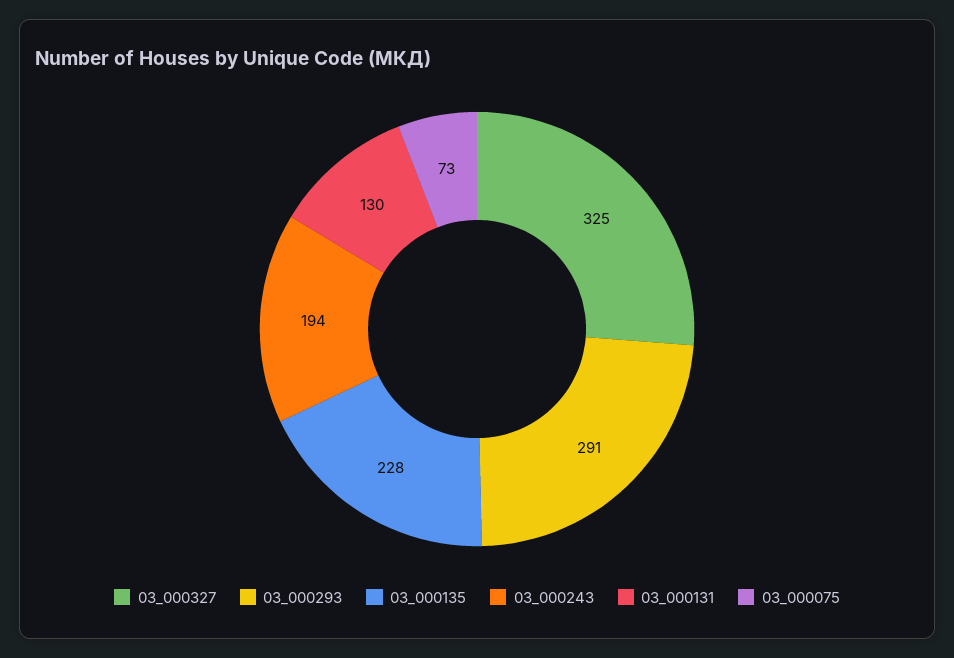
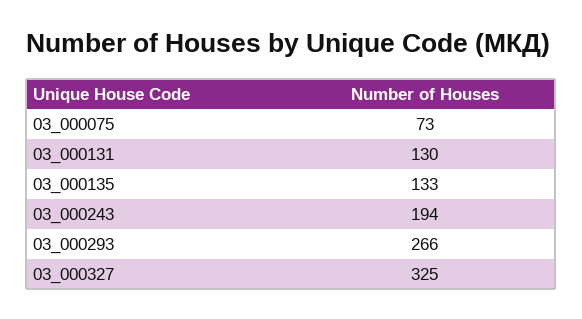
  {
    "03_000327": 325,
-   "03_000293": 291,
+   "03_000293": 266,
-   "03_000135": 228,
+   "03_000135": 133,
    "03_000243": 194,
    "03_000131": 130,
    "03_000075": 73
  }

